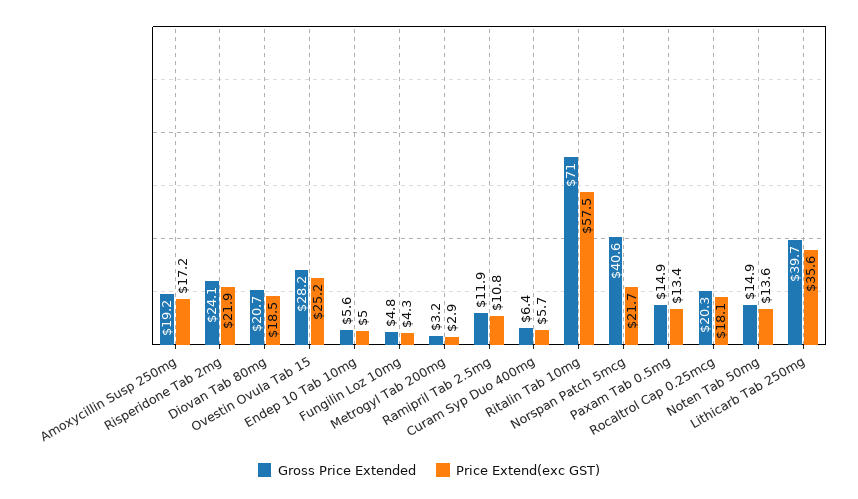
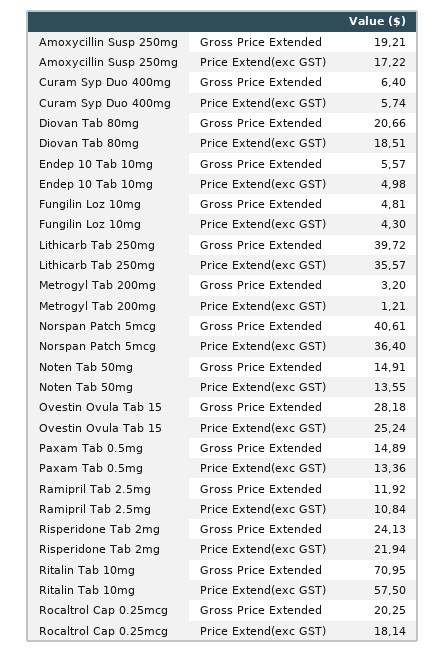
  {
    "Gross Price Extended": {
      "Amoxycillin Susp 250mg": 19.21,
      "Risperidone Tab 2mg": 24.13,
      "Diovan Tab 80mg": 20.66,
      "Ovestin Ovula Tab 15": 28.18,
      "Endep 10 Tab 10mg": 5.57,
      "Fungilin Loz 10mg": 4.81,
      "Metrogyl Tab 200mg": 3.2,
      "Ramipril Tab 2.5mg": 11.92,
      "Curam Syp Duo 400mg": 6.4,
      "Ritalin Tab 10mg": 70.95,
      "Norspan Patch 5mcg": 40.61,
      "Paxam Tab 0.5mg": 14.89,
      "Rocaltrol Cap 0.25mcg": 20.25,
      "Noten Tab 50mg": 14.91,
      "Lithicarb Tab 250mg": 39.72
    },
    "Price Extend(exc GST)": {
      "Amoxycillin Susp 250mg": 17.22,
      "Risperidone Tab 2mg": 21.94,
      "Diovan Tab 80mg": 18.51,
      "Ovestin Ovula Tab 15": 25.24,
      "Endep 10 Tab 10mg": 4.98,
      "Fungilin Loz 10mg": 4.3,
-     "Metrogyl Tab 200mg": 2.9,
+     "Metrogyl Tab 200mg": 1.21,
      "Ramipril Tab 2.5mg": 10.84,
      "Curam Syp Duo 400mg": 5.74,
      "Ritalin Tab 10mg": 57.5,
-     "Norspan Patch 5mcg": 21.7,
+     "Norspan Patch 5mcg": 36.4,
      "Paxam Tab 0.5mg": 13.36,
      "Rocaltrol Cap 0.25mcg": 18.14,
      "Noten Tab 50mg": 13.55,
      "Lithicarb Tab 250mg": 35.57
    }
  }

